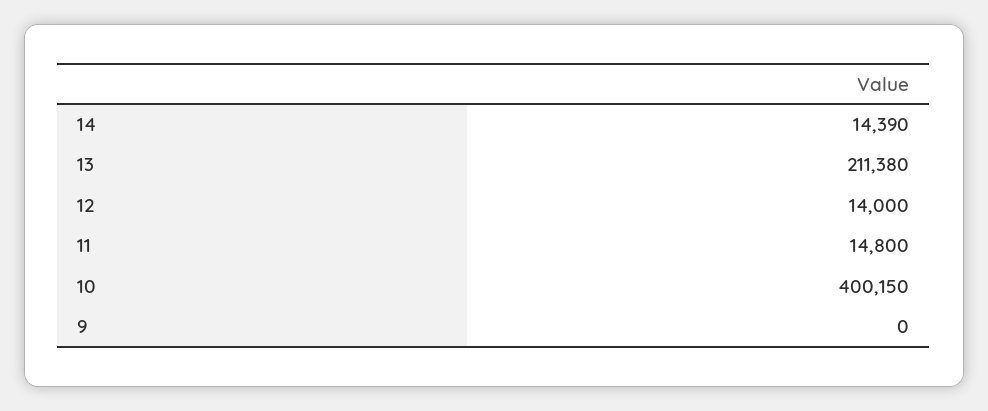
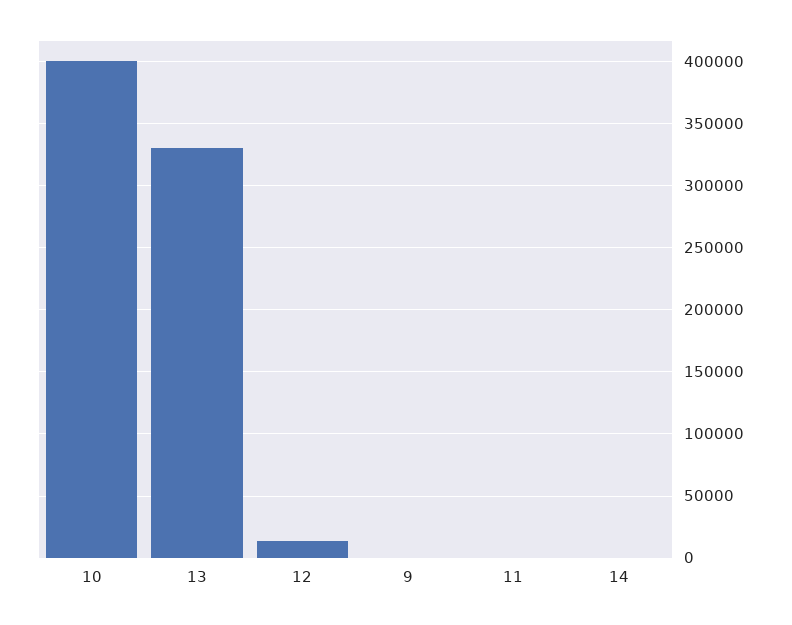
  {
-   "14": 14390,
+   "14": 0,
-   "13": 211380,
+   "13": 330000,
    "12": 14000,
-   "11": 14800,
+   "11": 0,
    "10": 400150,
    "9": 0
  }

